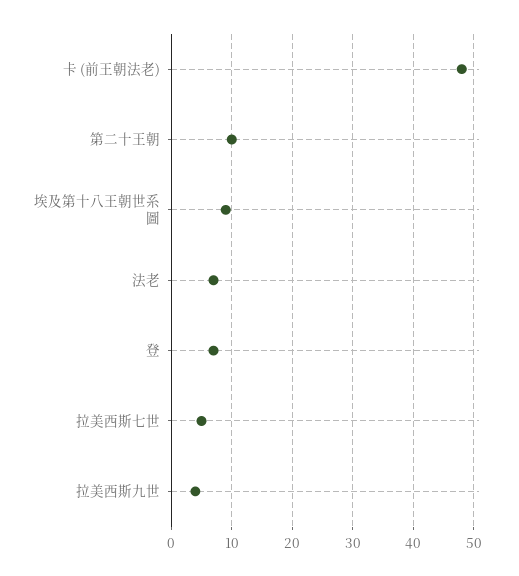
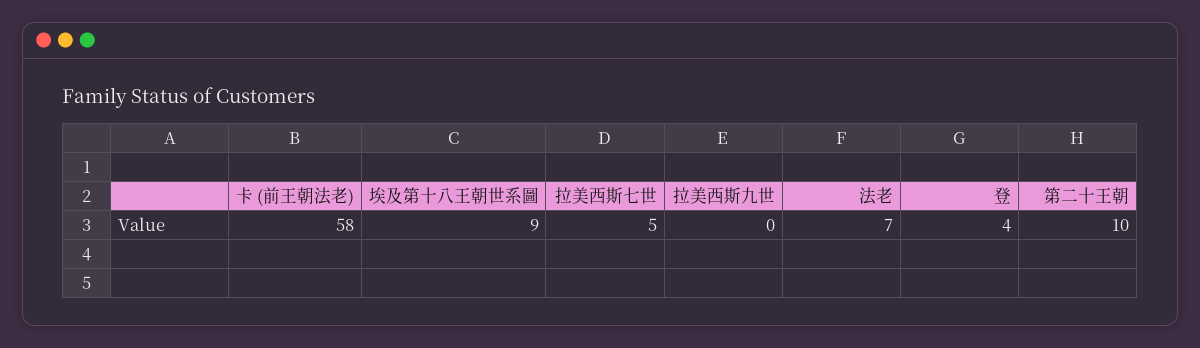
  {
-   "卡 (前王朝法老)": 48,
+   "卡 (前王朝法老)": 58,
    "第二十王朝": 10,
    "埃及第十八王朝世系圖": 9,
    "法老": 7,
-   "登": 7,
+   "登": 4,
    "拉美西斯七世": 5,
-   "拉美西斯九世": 4
+   "拉美西斯九世": 0
  }

